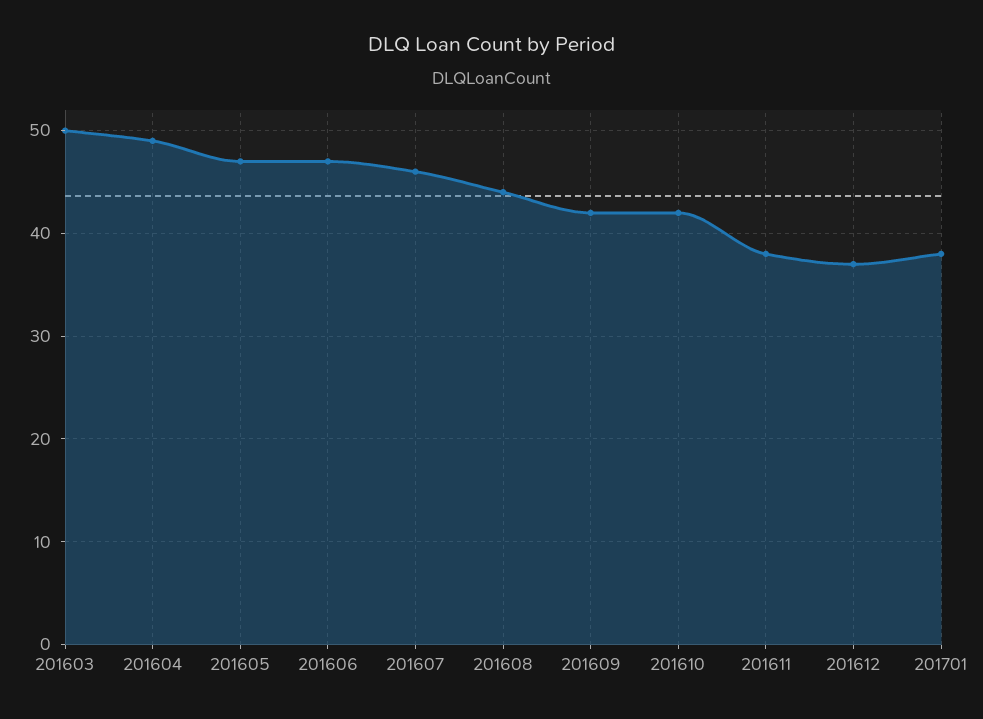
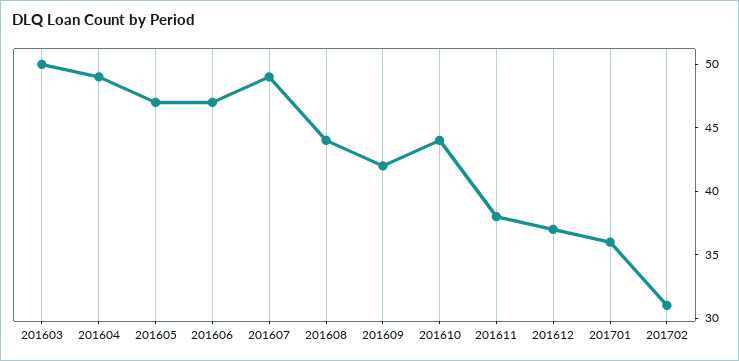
  {
    "201603": 50,
    "201604": 49,
    "201605": 47,
    "201606": 47,
-   "201607": 46,
+   "201607": 49,
    "201608": 44,
    "201609": 42,
-   "201610": 42,
+   "201610": 44,
    "201611": 38,
    "201612": 37,
-   "201701": 38
+   "201701": 36,
+   "201702": 31
  }

